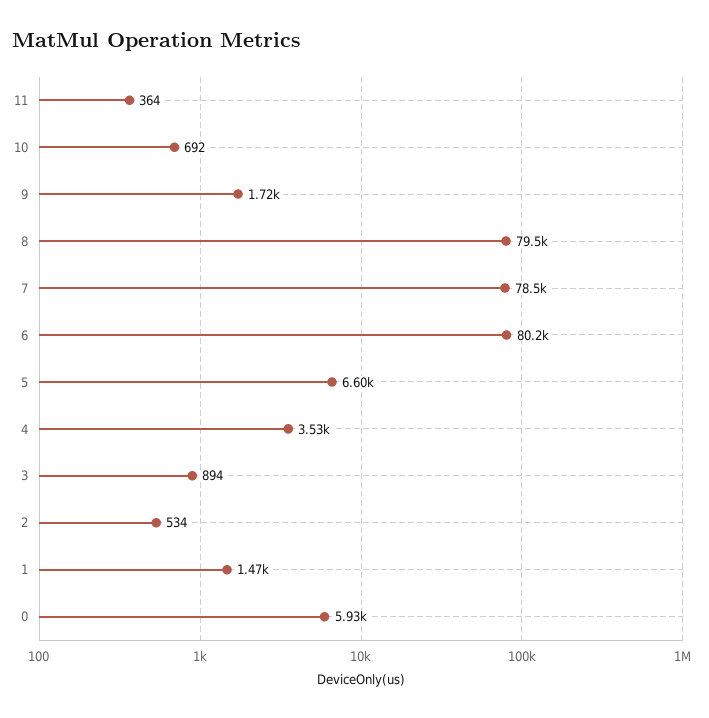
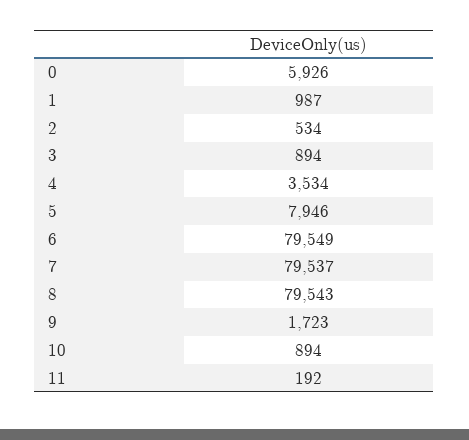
  {
-   "11": 364,
+   "11": 192,
-   "10": 692,
+   "10": 894,
    "9": 1723,
    "8": 79543,
-   "7": 78500,
+   "7": 79537,
-   "6": 80200,
+   "6": 79549,
-   "5": 6600,
+   "5": 7946,
    "4": 3534,
    "3": 894,
    "2": 534,
-   "1": 1470,
+   "1": 987,
    "0": 5926
  }

